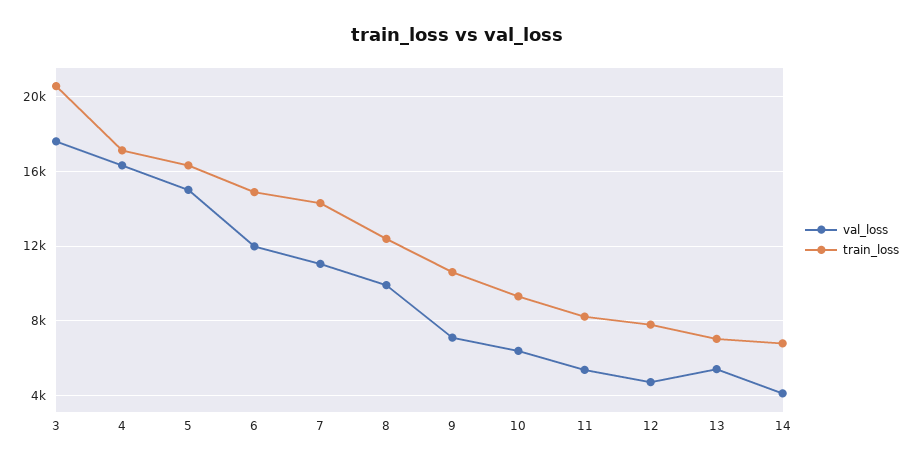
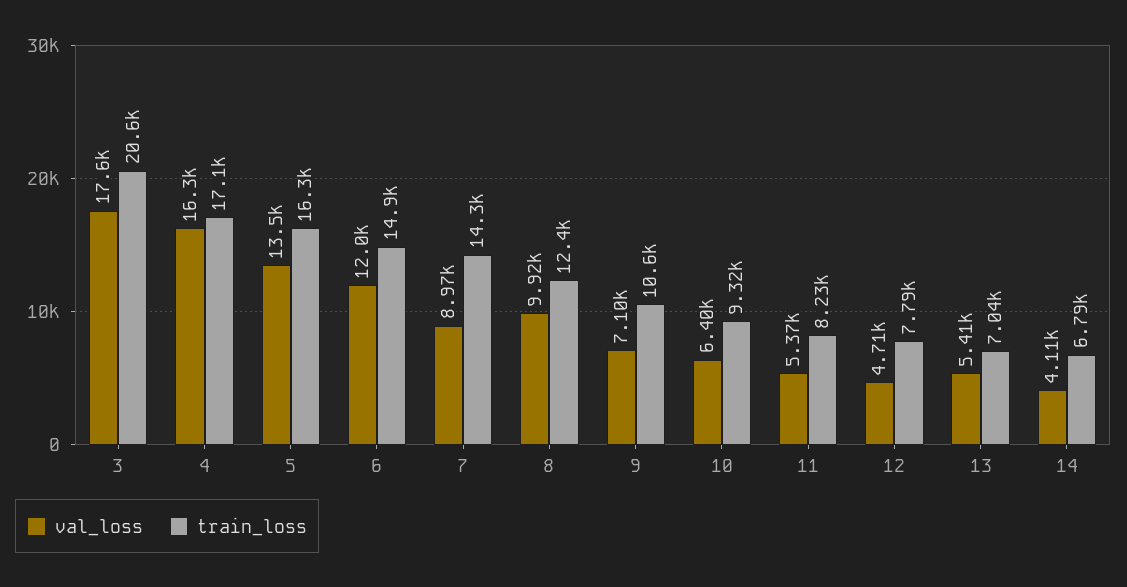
  {
    "val_loss": {
      "3": 17600,
      "4": 16300,
-     "5": 15000,
+     "5": 13500,
      "6": 12000,
-     "7": 11000,
+     "7": 8970,
      "8": 9920,
      "9": 7100,
      "10": 6400,
      "11": 5370,
      "12": 4710,
      "13": 5410,
      "14": 4110
    },
    "train_loss": {
      "3": 20600,
      "4": 17100,
      "5": 16300,
      "6": 14900,
      "7": 14300,
      "8": 12400,
      "9": 10600,
      "10": 9320,
      "11": 8230,
      "12": 7790,
      "13": 7040,
      "14": 6790
    }
  }

